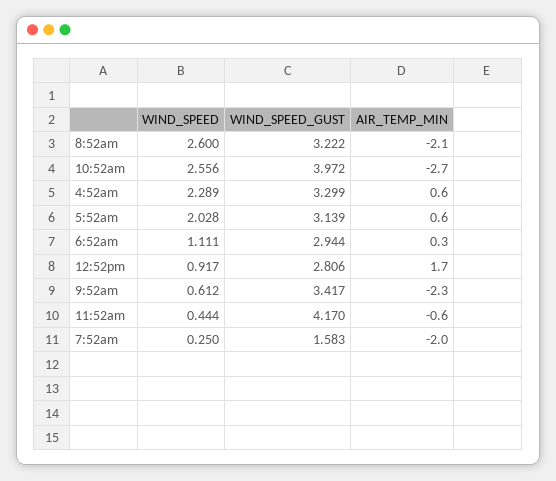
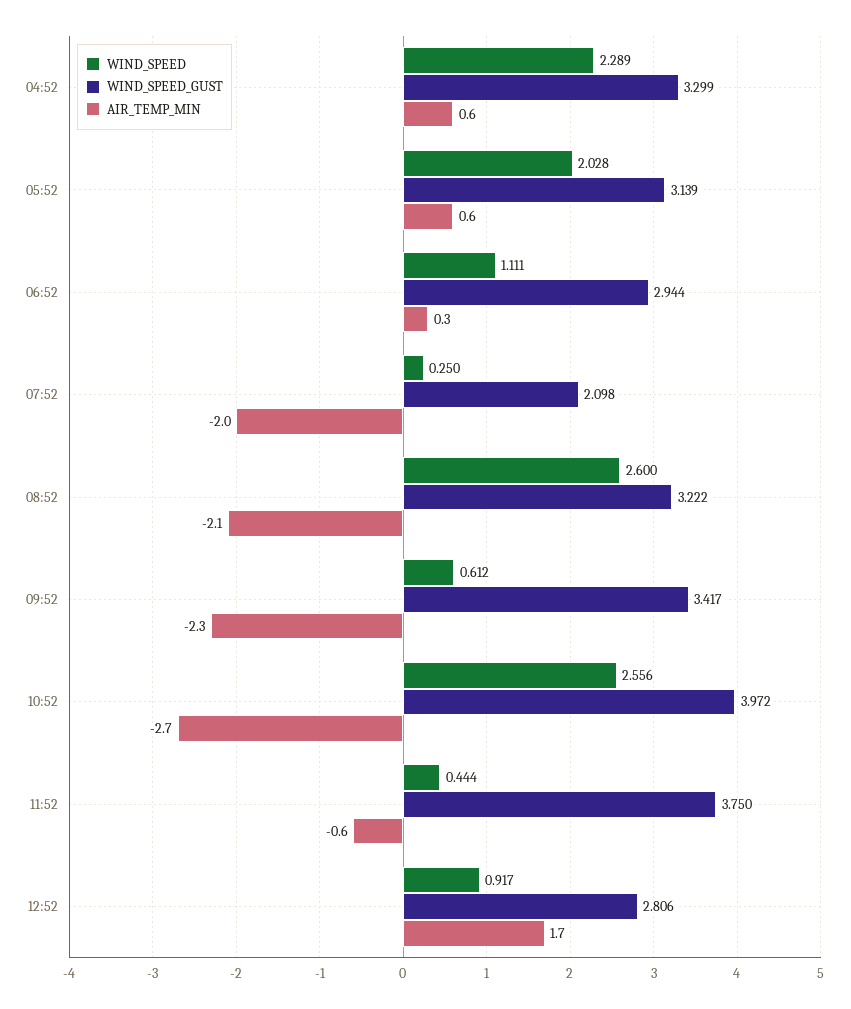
  {
    "WIND_SPEED": {
      "8:52am": 2.6,
      "10:52am": 2.556,
      "4:52am": 2.289,
      "5:52am": 2.028,
      "6:52am": 1.111,
      "12:52pm": 0.917,
      "9:52am": 0.612,
      "11:52am": 0.444,
      "7:52am": 0.25
    },
    "WIND_SPEED_GUST": {
      "8:52am": 3.222,
      "10:52am": 3.972,
      "4:52am": 3.299,
      "5:52am": 3.139,
      "6:52am": 2.944,
      "12:52pm": 2.806,
      "9:52am": 3.417,
-     "11:52am": 4.17,
+     "11:52am": 3.75,
-     "7:52am": 1.583
+     "7:52am": 2.098
    },
    "AIR_TEMP_MIN": {
      "8:52am": -2.1,
      "10:52am": -2.7,
      "4:52am": 0.6,
      "5:52am": 0.6,
      "6:52am": 0.3,
      "12:52pm": 1.7,
      "9:52am": -2.3,
      "11:52am": -0.6,
      "7:52am": -2
    }
  }

